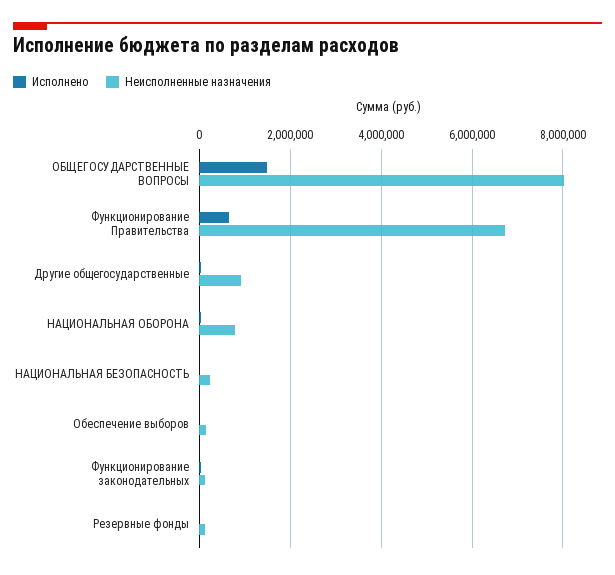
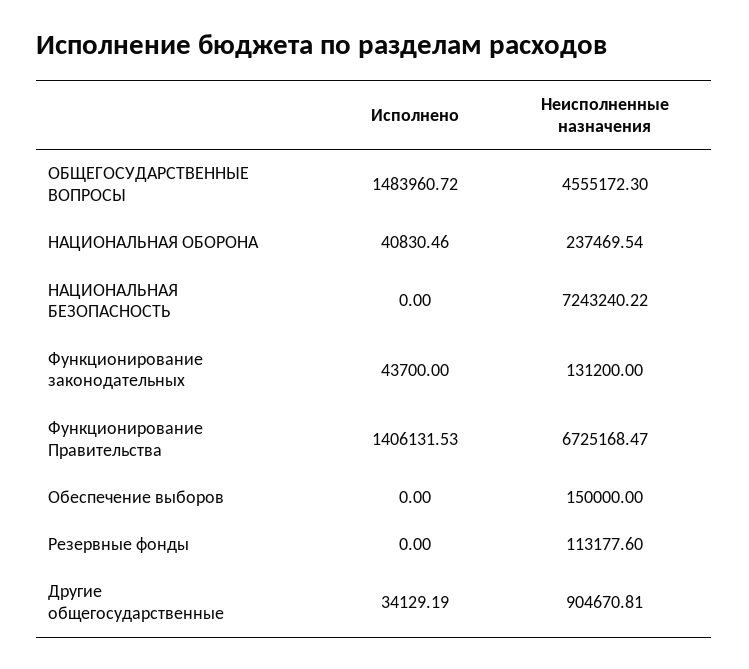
  {
    "Исполнено": {
      "ОБЩЕГОСУДАРСТВЕННЫЕ ВОПРОСЫ": 1483960.72,
-     "Функционирование Правительства": 600000,
+     "Функционирование Правительства": 1406131.53,
      "Другие общегосударственные": 34129.19,
      "НАЦИОНАЛЬНАЯ ОБОРОНА": 40830.46,
      "НАЦИОНАЛЬНАЯ БЕЗОПАСНОСТЬ": 0,
      "Обеспечение выборов": 0,
      "Функционирование законодательных": 43700,
      "Резервные фонды": 0
    },
    "Неисполненные назначения": {
-     "ОБЩЕГОСУДАРСТВЕННЫЕ ВОПРОСЫ": 8000000,
+     "ОБЩЕГОСУДАРСТВЕННЫЕ ВОПРОСЫ": 4555172.3,
      "Функционирование Правительства": 6725168.47,
      "Другие общегосударственные": 904670.81,
-     "НАЦИОНАЛЬНАЯ ОБОРОНА": 800000,
+     "НАЦИОНАЛЬНАЯ ОБОРОНА": 237469.54,
-     "НАЦИОНАЛЬНАЯ БЕЗОПАСНОСТЬ": 200000,
+     "НАЦИОНАЛЬНАЯ БЕЗОПАСНОСТЬ": 7243240.22,
      "Обеспечение выборов": 150000,
      "Функционирование законодательных": 131200,
      "Резервные фонды": 113177.6
    }
  }

